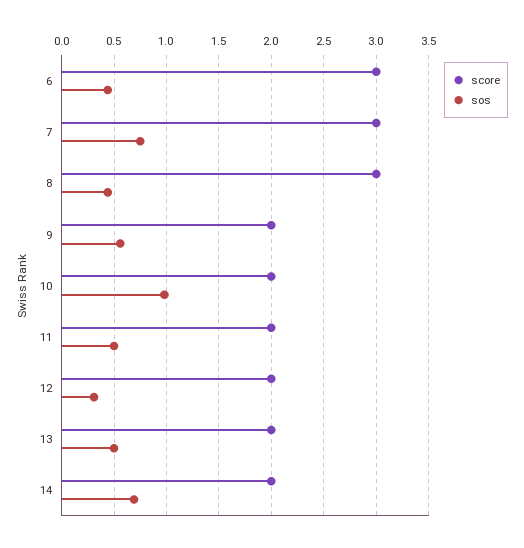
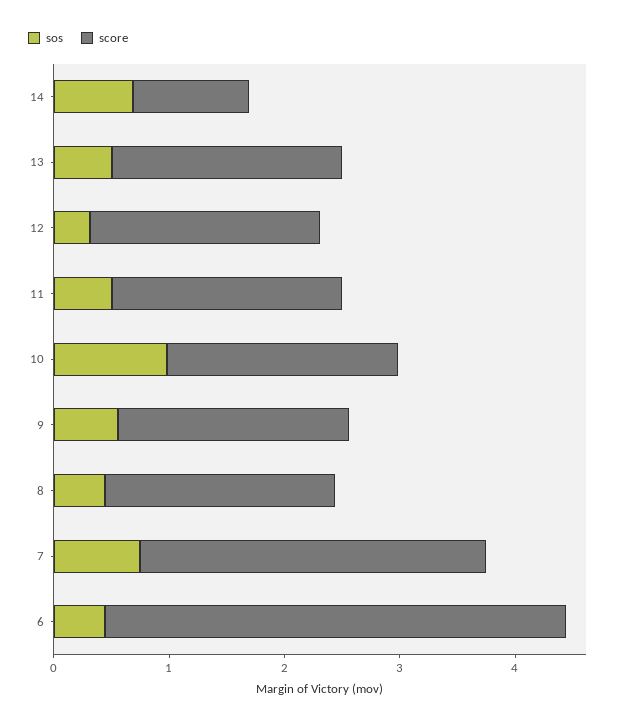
  {
    "score": {
-     "6": 3,
+     "6": 4,
      "7": 3,
-     "8": 3,
+     "8": 2,
      "9": 2,
      "10": 2,
      "11": 2,
      "12": 2,
      "13": 2,
-     "14": 2
+     "14": 1
    },
    "sos": {
      "6": 0.4,
      "7": 0.8,
      "8": 0.4,
      "9": 0.6,
      "10": 1,
      "11": 0.5,
      "12": 0.3,
      "13": 0.5,
      "14": 0.7
    }
  }

